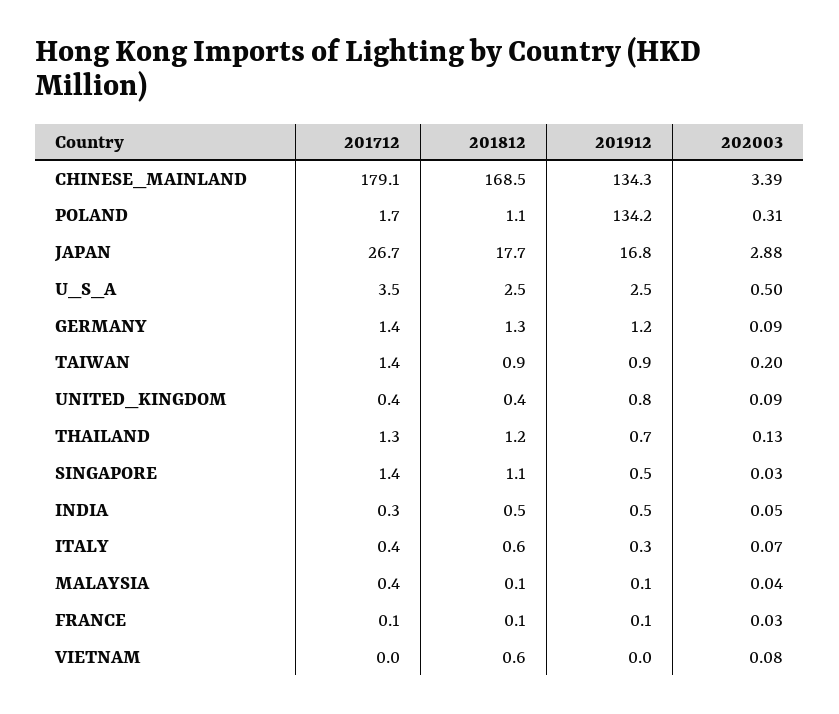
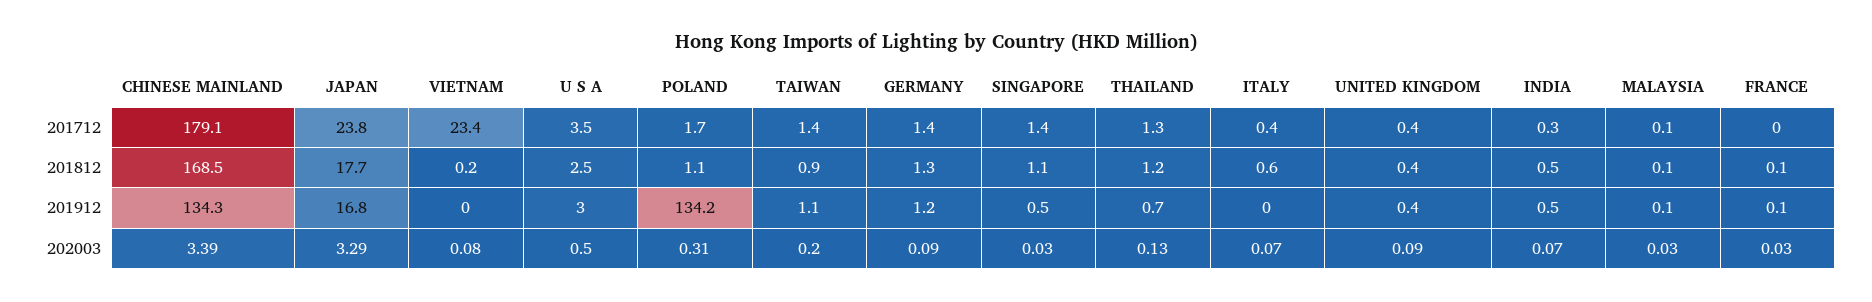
  {
    "201712": {
      "CHINESE_MAINLAND": 179.1,
      "POLAND": 1.7,
-     "JAPAN": 26.7,
+     "JAPAN": 23.8,
      "U_S_A": 3.5,
      "GERMANY": 1.4,
      "TAIWAN": 1.4,
      "UNITED_KINGDOM": 0.4,
      "THAILAND": 1.3,
      "SINGAPORE": 1.4,
      "INDIA": 0.3,
      "ITALY": 0.4,
-     "MALAYSIA": 0.4,
+     "MALAYSIA": 0.1,
-     "FRANCE": 0.1,
+     "FRANCE": 0,
-     "VIETNAM": 0
+     "VIETNAM": 23.4
    },
    "201812": {
      "CHINESE_MAINLAND": 168.5,
      "POLAND": 1.1,
      "JAPAN": 17.7,
      "U_S_A": 2.5,
      "GERMANY": 1.3,
      "TAIWAN": 0.9,
      "UNITED_KINGDOM": 0.4,
      "THAILAND": 1.2,
      "SINGAPORE": 1.1,
      "INDIA": 0.5,
      "ITALY": 0.6,
      "MALAYSIA": 0.1,
      "FRANCE": 0.1,
-     "VIETNAM": 0.6
+     "VIETNAM": 0.2
    },
    "201912": {
      "CHINESE_MAINLAND": 134.3,
      "POLAND": 134.2,
      "JAPAN": 16.8,
-     "U_S_A": 2.5,
+     "U_S_A": 3,
      "GERMANY": 1.2,
-     "TAIWAN": 0.9,
+     "TAIWAN": 1.1,
-     "UNITED_KINGDOM": 0.8,
+     "UNITED_KINGDOM": 0.4,
      "THAILAND": 0.7,
      "SINGAPORE": 0.5,
      "INDIA": 0.5,
-     "ITALY": 0.3,
+     "ITALY": 0,
      "MALAYSIA": 0.1,
      "FRANCE": 0.1,
      "VIETNAM": 0
    },
    "202003": {
      "CHINESE_MAINLAND": 3.39,
      "POLAND": 0.31,
-     "JAPAN": 2.88,
+     "JAPAN": 3.29,
      "U_S_A": 0.5,
      "GERMANY": 0.09,
      "TAIWAN": 0.2,
      "UNITED_KINGDOM": 0.09,
      "THAILAND": 0.13,
      "SINGAPORE": 0.03,
-     "INDIA": 0.05,
+     "INDIA": 0.07,
      "ITALY": 0.07,
-     "MALAYSIA": 0.04,
+     "MALAYSIA": 0.03,
      "FRANCE": 0.03,
      "VIETNAM": 0.08
    }
  }

